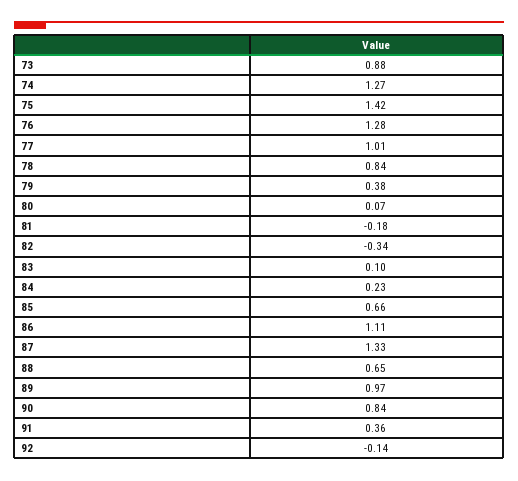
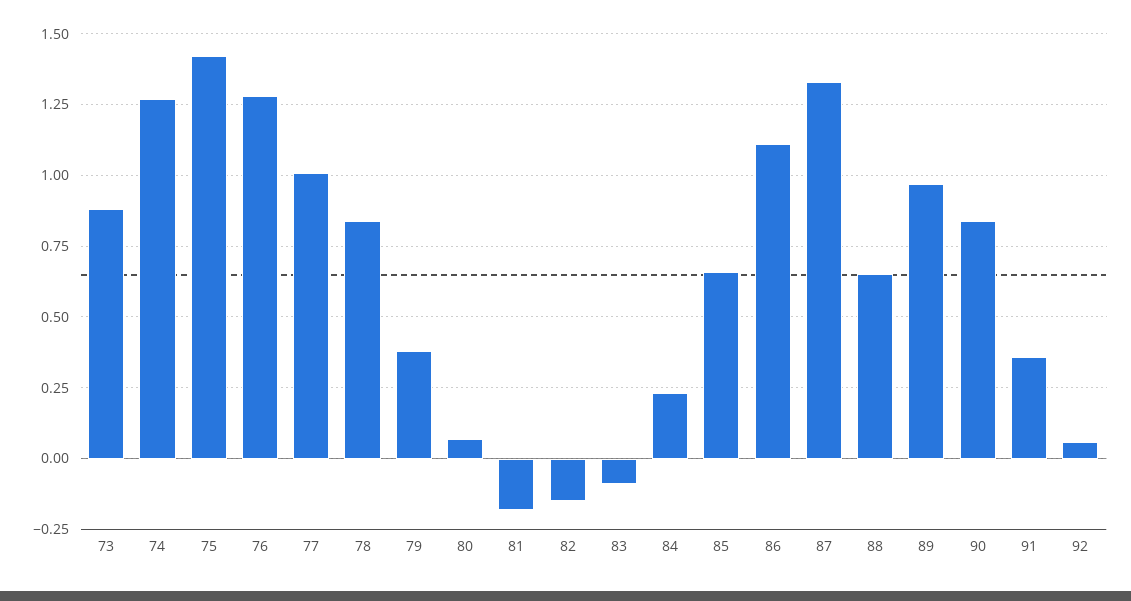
  {
    "73": 0.88,
    "74": 1.27,
    "75": 1.42,
    "76": 1.28,
    "77": 1.01,
    "78": 0.84,
    "79": 0.38,
    "80": 0.07,
    "81": -0.18,
-   "82": -0.34,
+   "82": -0.15,
-   "83": 0.1,
+   "83": -0.1,
    "84": 0.23,
    "85": 0.66,
    "86": 1.11,
    "87": 1.33,
    "88": 0.65,
    "89": 0.97,
    "90": 0.84,
    "91": 0.36,
-   "92": -0.14
+   "92": 0.05
  }

